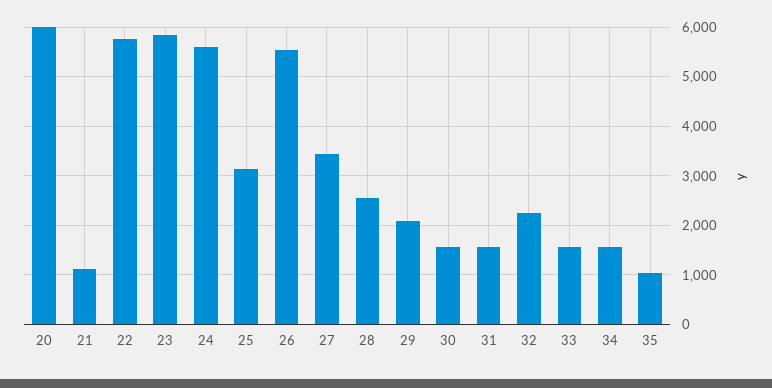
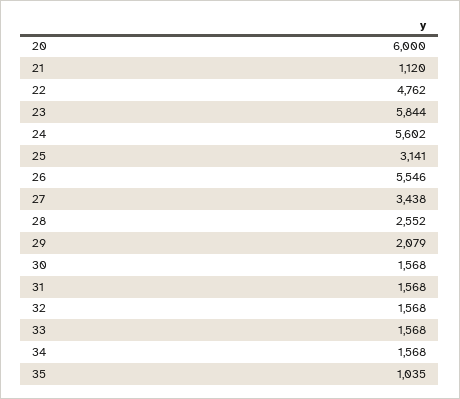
  {
    "20": 6000,
    "21": 1120,
-   "22": 5800,
+   "22": 4762,
    "23": 5844,
    "24": 5602,
    "25": 3141,
    "26": 5546,
    "27": 3438,
    "28": 2552,
    "29": 2079,
    "30": 1568,
    "31": 1568,
-   "32": 2200,
+   "32": 1568,
    "33": 1568,
    "34": 1568,
    "35": 1035
  }

